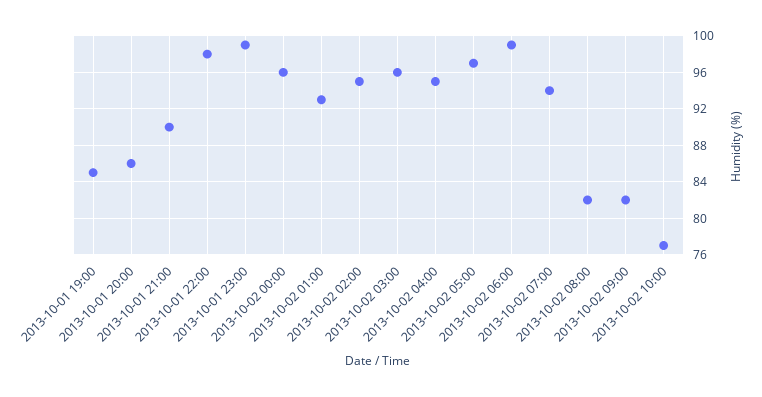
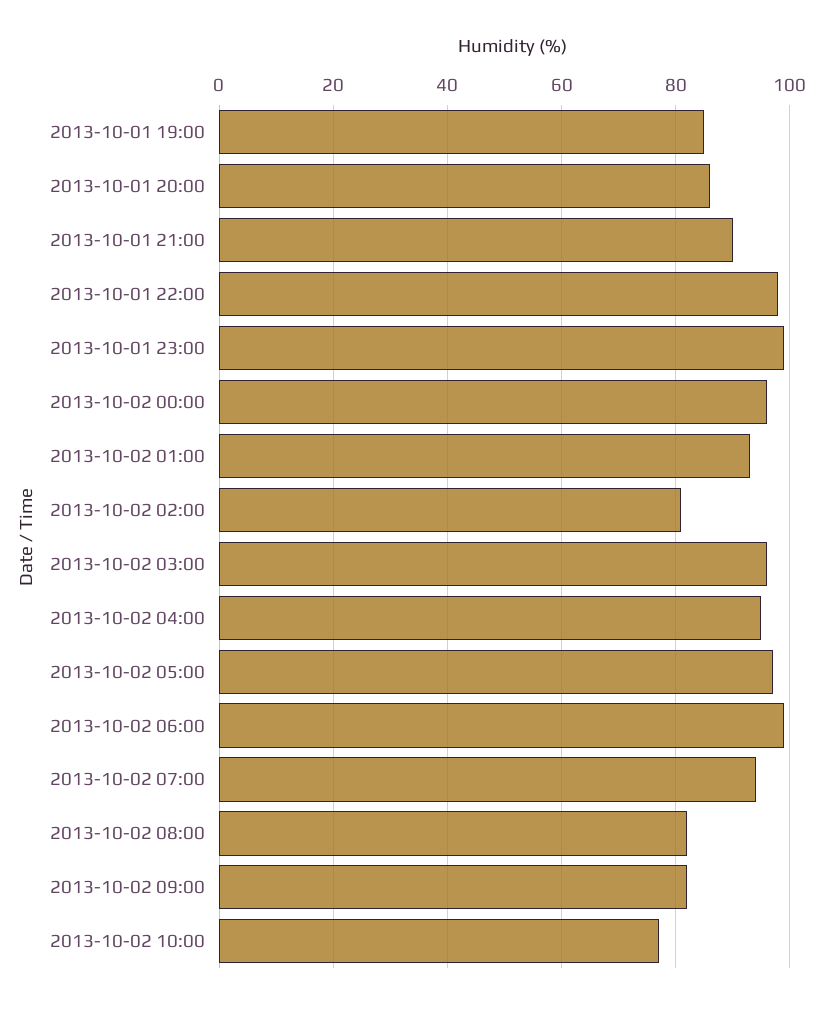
  {
    "2013-10-01 19:00": 85,
    "2013-10-01 20:00": 86,
    "2013-10-01 21:00": 90,
    "2013-10-01 22:00": 98,
    "2013-10-01 23:00": 99,
    "2013-10-02 00:00": 96,
    "2013-10-02 01:00": 93,
-   "2013-10-02 02:00": 95,
+   "2013-10-02 02:00": 80,
    "2013-10-02 03:00": 96,
    "2013-10-02 04:00": 95,
    "2013-10-02 05:00": 97,
    "2013-10-02 06:00": 99,
    "2013-10-02 07:00": 94,
    "2013-10-02 08:00": 82,
    "2013-10-02 09:00": 82,
    "2013-10-02 10:00": 77
  }

